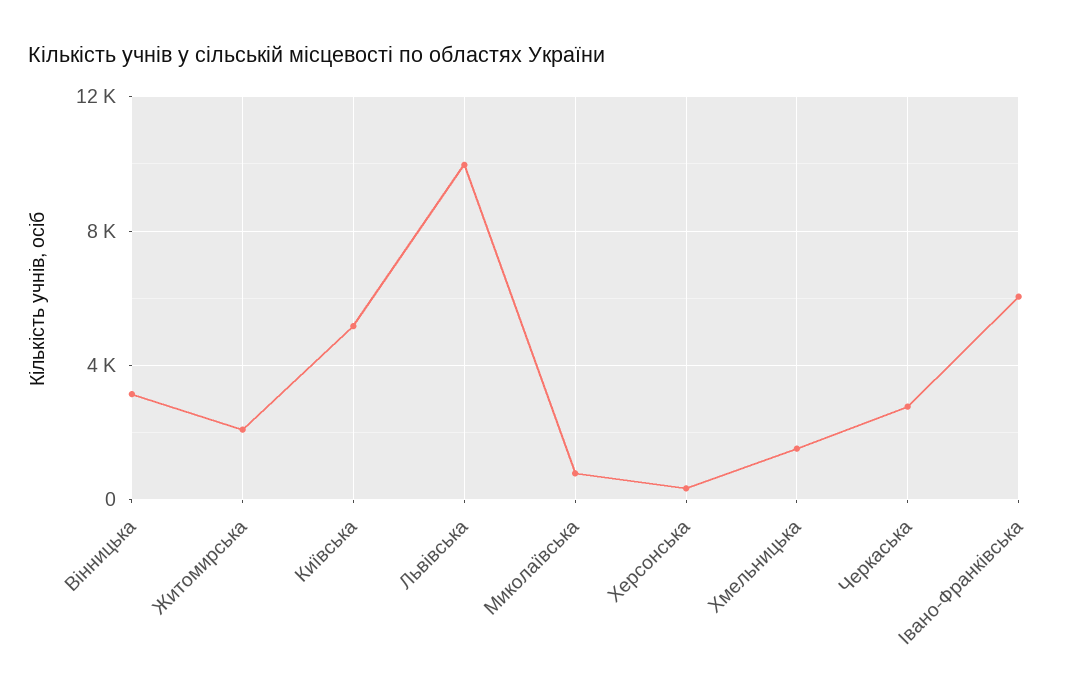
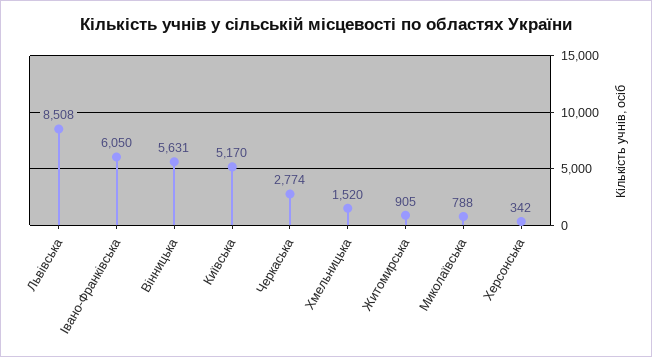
  {
-   "Вінницька": 3000,
+   "Вінницька": 5631,
-   "Житомирська": 2000,
+   "Житомирська": 905,
    "Київська": 5170,
-   "Львівська": 10000,
+   "Львівська": 8508,
    "Миколаївська": 788,
    "Херсонська": 342,
    "Хмельницька": 1520,
    "Черкаська": 2774,
    "Івано-Франківська": 6050
  }

